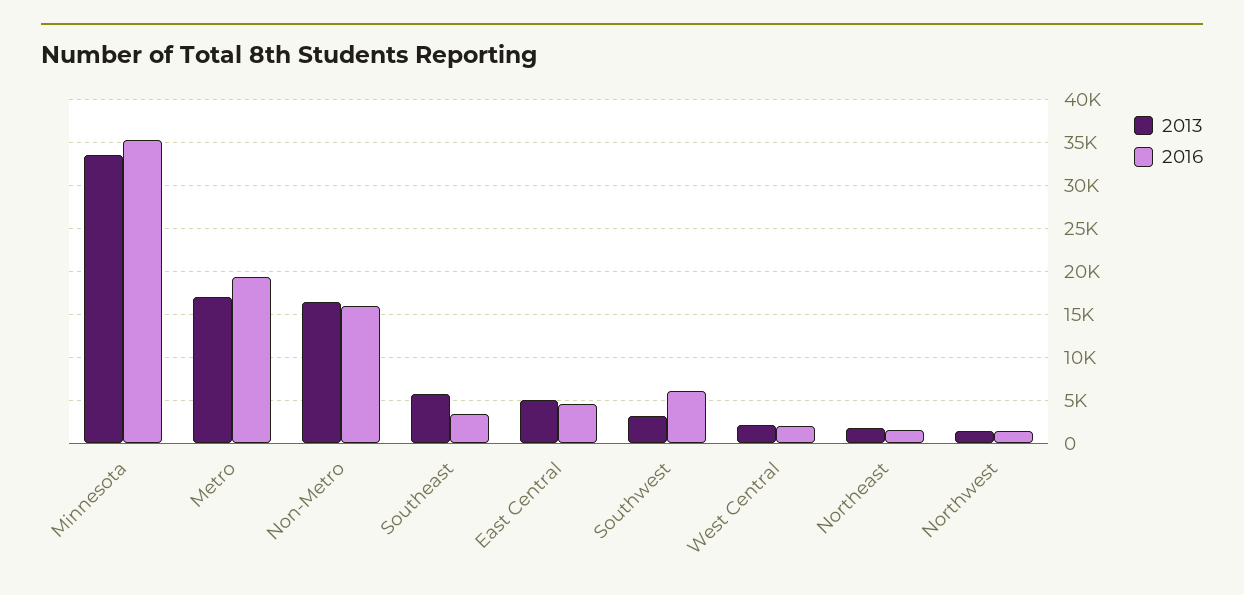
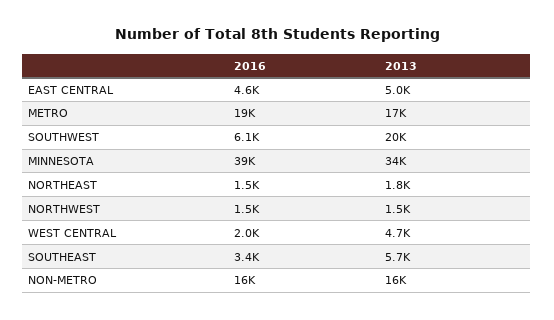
  {
    "2013": {
      "Minnesota": 34000,
      "Metro": 17000,
      "Non-Metro": 16000,
      "Southeast": 5700,
      "East Central": 5000,
-     "Southwest": 3000,
+     "Southwest": 20000,
-     "West Central": 2000,
+     "West Central": 4700,
      "Northeast": 1800,
      "Northwest": 1500
    },
    "2016": {
-     "Minnesota": 35000,
+     "Minnesota": 39000,
      "Metro": 19000,
      "Non-Metro": 16000,
      "Southeast": 3400,
      "East Central": 4600,
      "Southwest": 6100,
      "West Central": 2000,
      "Northeast": 1500,
      "Northwest": 1500
    }
  }

